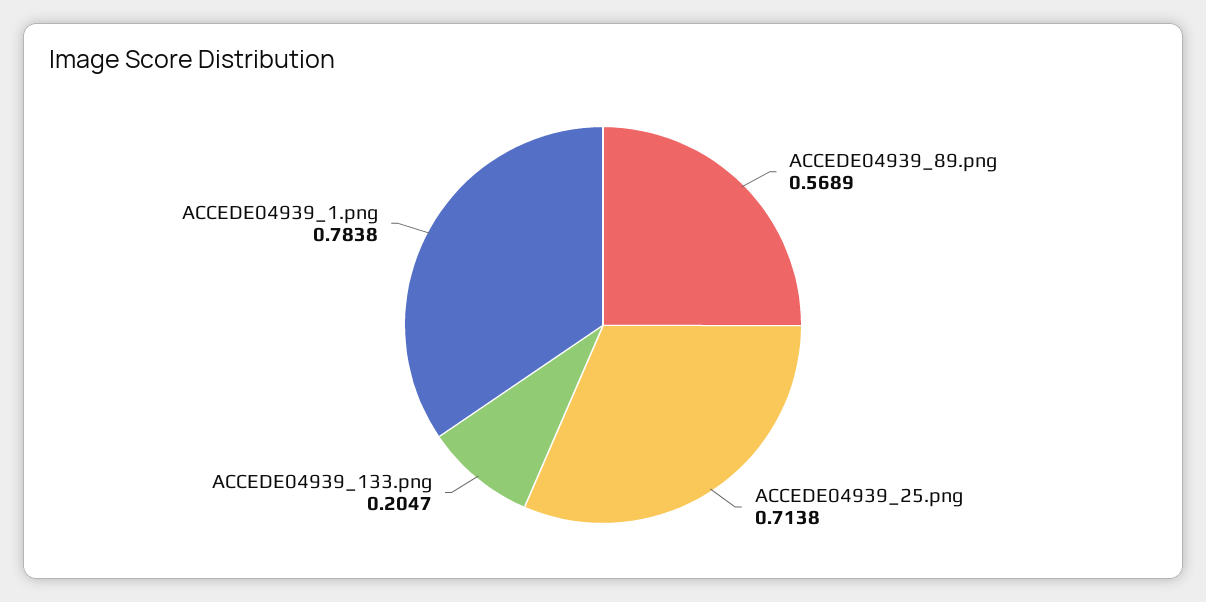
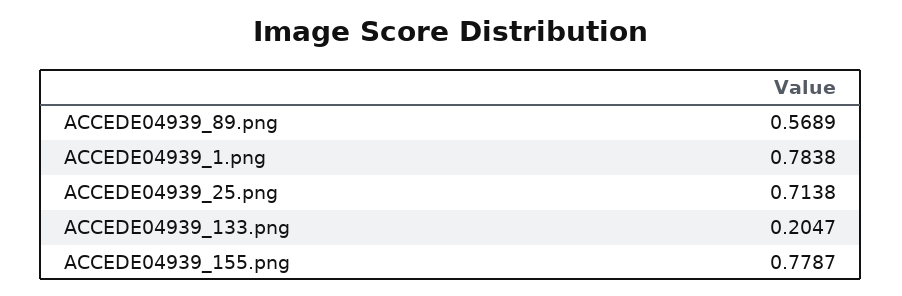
  {
    "ACCEDE04939_89.png": 0.5689,
    "ACCEDE04939_25.png": 0.7138,
    "ACCEDE04939_133.png": 0.2047,
-   "ACCEDE04939_1.png": 0.7838
+   "ACCEDE04939_1.png": 0.7838,
+   "ACCEDE04939_155.png": 0.7787
  }

